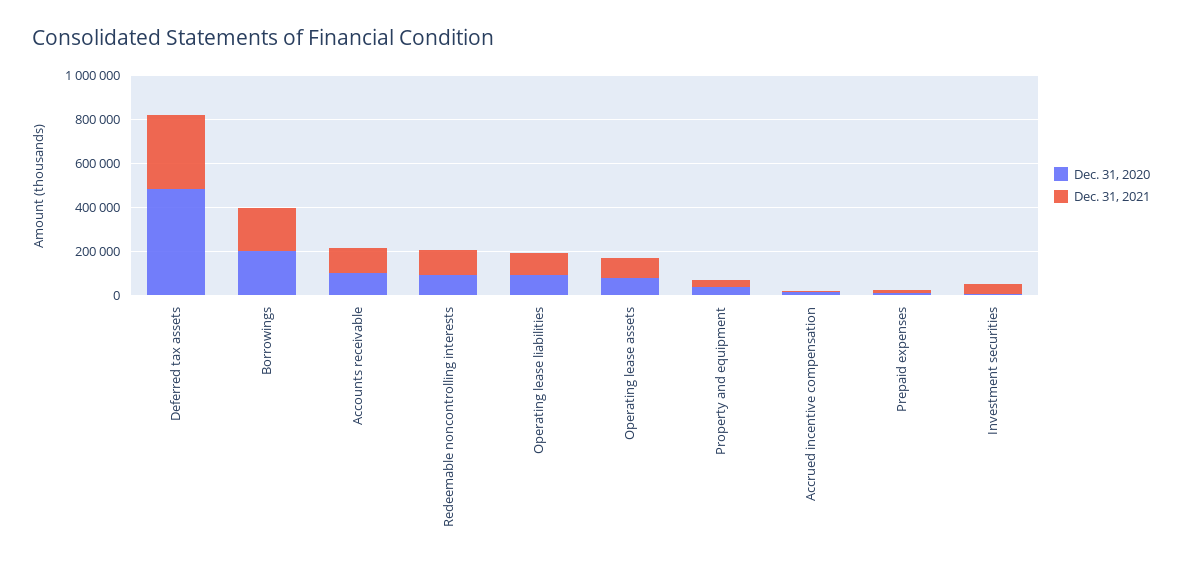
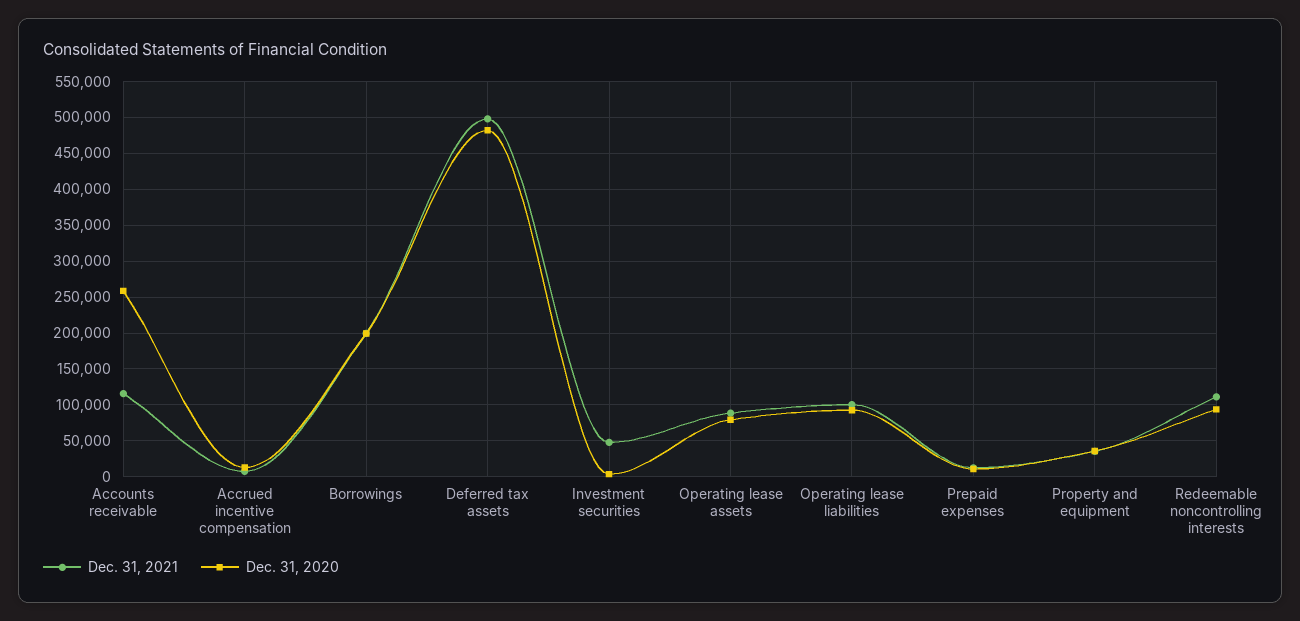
  {
    "Dec. 31, 2020": {
      "Deferred tax assets": 480000,
      "Borrowings": 200000,
-     "Accounts receivable": 100000,
+     "Accounts receivable": 260000,
      "Redeemable noncontrolling interests": 90000,
      "Operating lease liabilities": 90000,
      "Operating lease assets": 80000,
      "Property and equipment": 40000,
      "Accrued incentive compensation": 10000,
      "Prepaid expenses": 10000,
      "Investment securities": 0
    },
    "Dec. 31, 2021": {
-     "Deferred tax assets": 350000,
+     "Deferred tax assets": 500000,
      "Borrowings": 200000,
      "Accounts receivable": 120000,
      "Redeemable noncontrolling interests": 110000,
      "Operating lease liabilities": 100000,
      "Operating lease assets": 90000,
      "Property and equipment": 40000,
      "Accrued incentive compensation": 10000,
      "Prepaid expenses": 10000,
      "Investment securities": 50000
    }
  }

